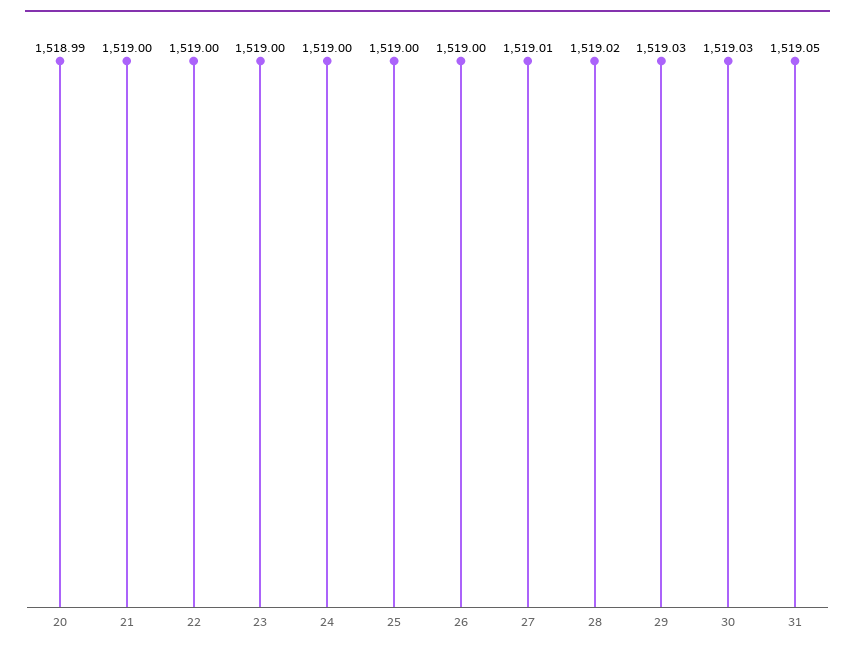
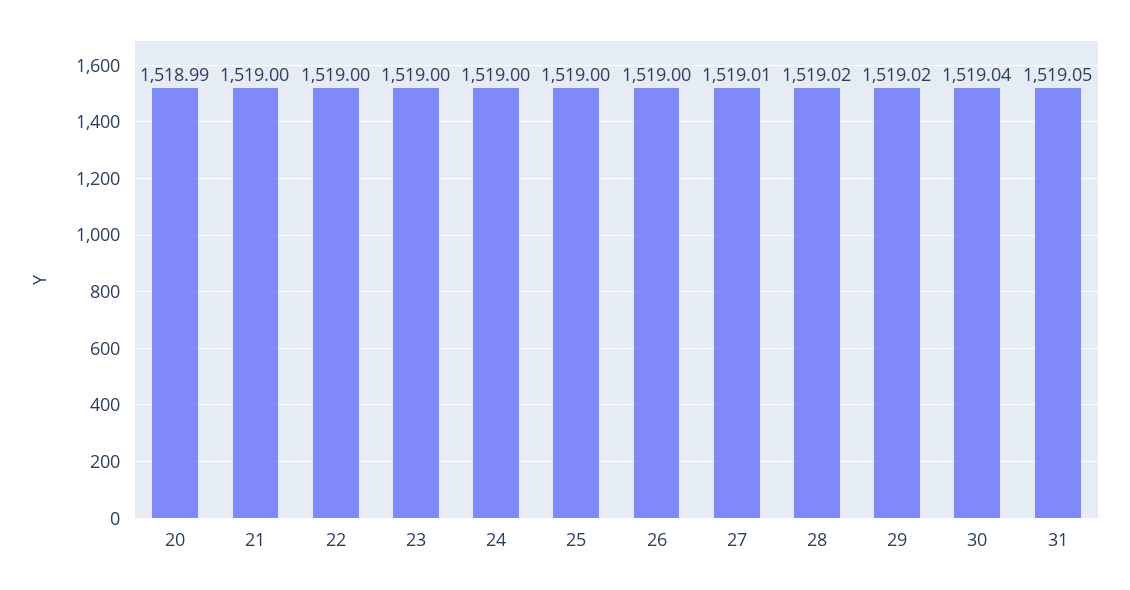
  {
    "20": 1518.99,
    "21": 1519,
    "22": 1519,
    "23": 1519,
    "24": 1519,
    "25": 1519,
    "26": 1519,
    "27": 1519.01,
    "28": 1519.02,
-   "29": 1519.03,
+   "29": 1519.02,
-   "30": 1519.03,
+   "30": 1519.04,
    "31": 1519.05
  }

